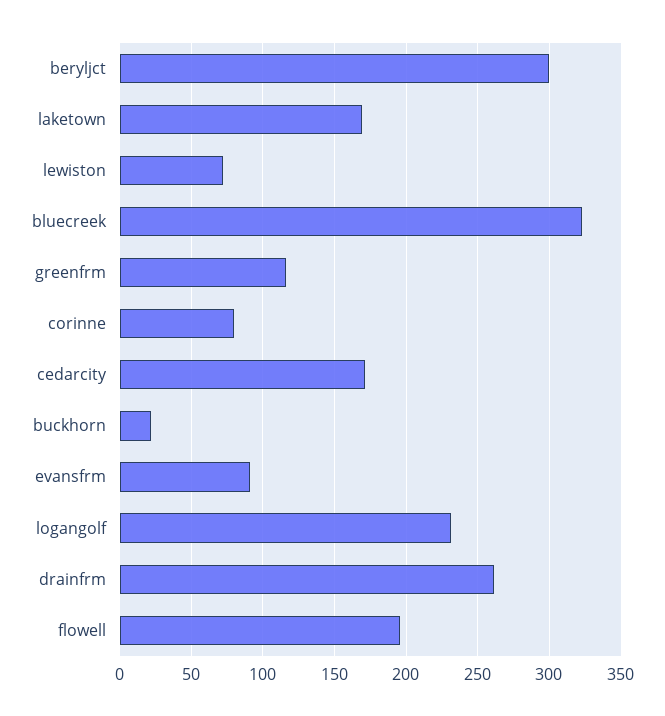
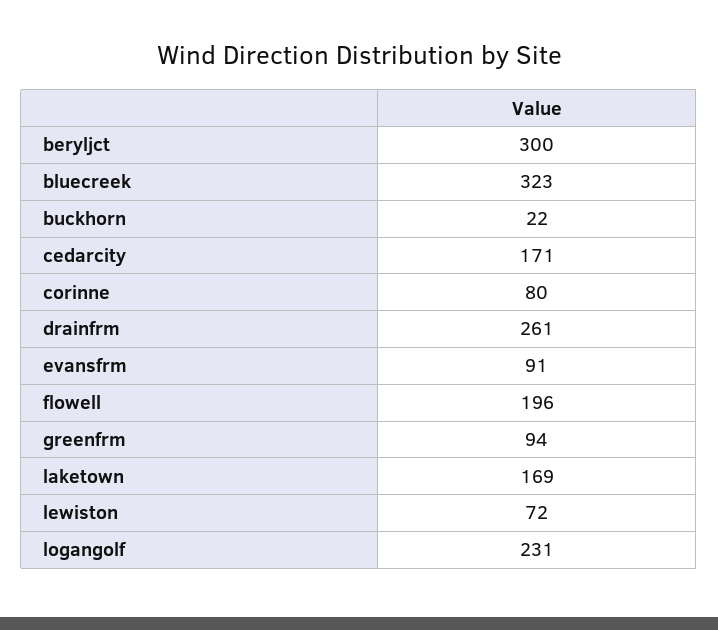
  {
    "beryljct": 300,
    "laketown": 169,
    "lewiston": 72,
    "bluecreek": 323,
-   "greenfrm": 115,
+   "greenfrm": 94,
    "corinne": 80,
    "cedarcity": 171,
    "buckhorn": 22,
    "evansfrm": 91,
    "logangolf": 231,
    "drainfrm": 261,
    "flowell": 196
  }

